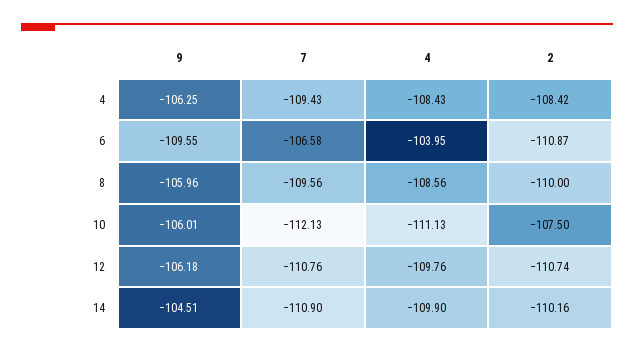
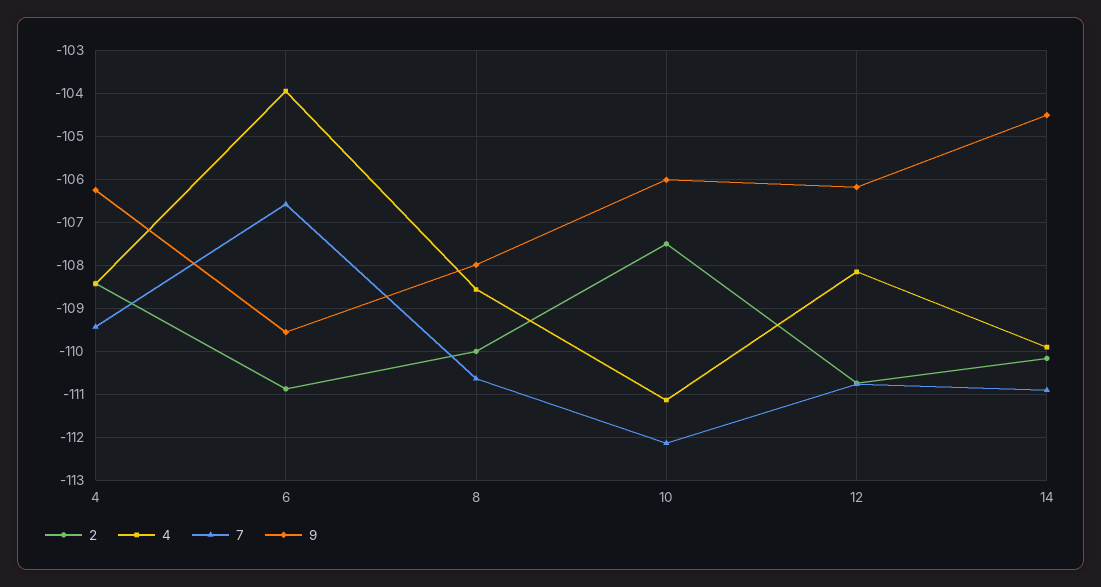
  {
    "9": {
      "4": -106.25,
      "6": -109.55,
-     "8": -105.96,
+     "8": -108,
      "10": -106.01,
      "12": -106.18,
      "14": -104.51
    },
    "7": {
      "4": -109.43,
      "6": -106.58,
-     "8": -109.56,
+     "8": -110.6,
      "10": -112.13,
      "12": -110.76,
      "14": -110.9
    },
    "4": {
      "4": -108.43,
      "6": -103.95,
      "8": -108.56,
      "10": -111.13,
-     "12": -109.76,
+     "12": -108.2,
      "14": -109.9
    },
    "2": {
      "4": -108.42,
      "6": -110.87,
      "8": -110,
      "10": -107.5,
      "12": -110.74,
      "14": -110.16
    }
  }

